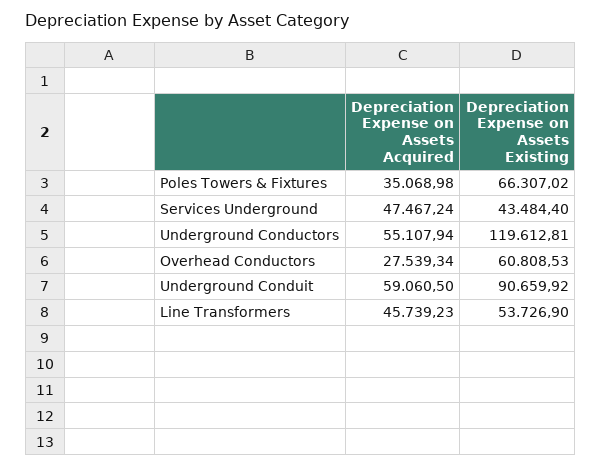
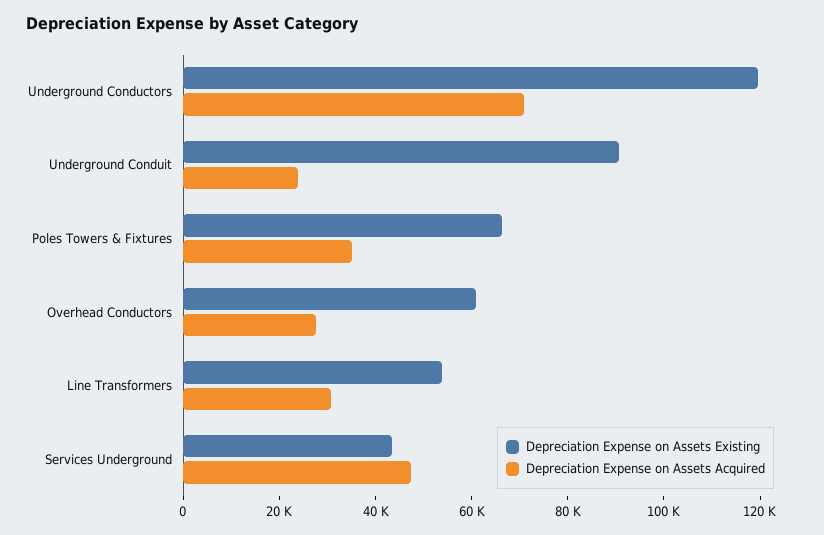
  {
    "Depreciation Expense on Assets Acquired": {
      "Poles Towers & Fixtures": 35068.98,
      "Services Underground": 47467.24,
-     "Underground Conductors": 55107.94,
+     "Underground Conductors": 70000,
      "Overhead Conductors": 27539.34,
-     "Underground Conduit": 59060.5,
+     "Underground Conduit": 25000,
-     "Line Transformers": 45739.23
+     "Line Transformers": 30000
    },
    "Depreciation Expense on Assets Existing": {
      "Poles Towers & Fixtures": 66307.02,
      "Services Underground": 43484.4,
      "Underground Conductors": 119612.81,
      "Overhead Conductors": 60808.53,
      "Underground Conduit": 90659.92,
      "Line Transformers": 53726.9
    }
  }

